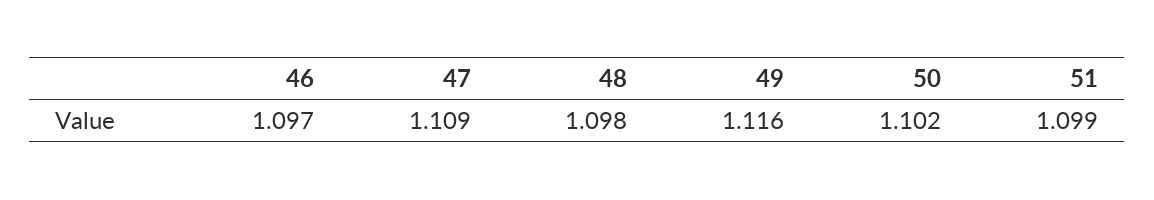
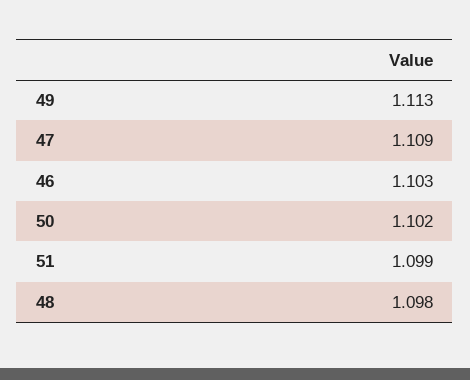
  {
-   "46": 1.097,
+   "46": 1.103,
    "47": 1.109,
    "48": 1.098,
-   "49": 1.116,
+   "49": 1.113,
    "50": 1.102,
    "51": 1.099
  }

